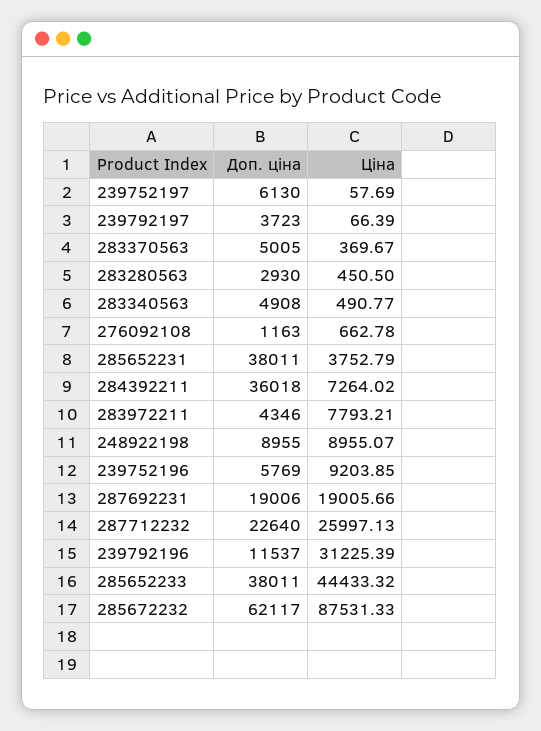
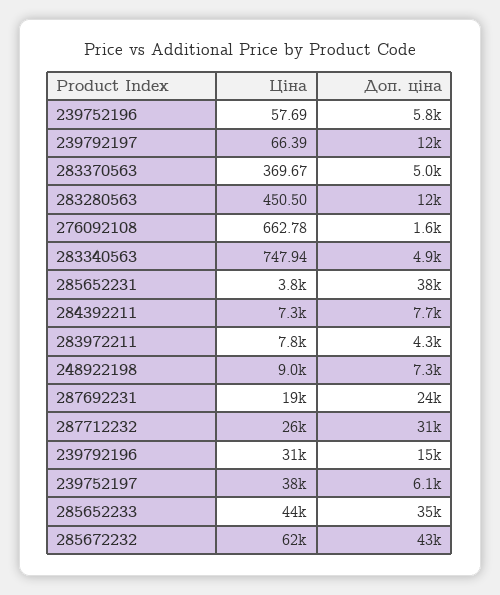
  {
    "Доп. ціна": {
      "239752197": 6130,
-     "239792197": 3723,
+     "239792197": 12000,
      "283370563": 5005,
-     "283280563": 2930,
+     "283280563": 12000,
      "283340563": 4908,
-     "276092108": 1163,
+     "276092108": 1600,
      "285652231": 38011,
-     "284392211": 36018,
+     "284392211": 7700,
      "283972211": 4346,
-     "248922198": 8955,
+     "248922198": 7300,
      "239752196": 5769,
-     "287692231": 19006,
+     "287692231": 24000,
-     "287712232": 22640,
+     "287712232": 31000,
-     "239792196": 11537,
+     "239792196": 15000,
-     "285652233": 38011,
+     "285652233": 35000,
-     "285672232": 62117
+     "285672232": 43000
    },
    "Ціна": {
-     "239752197": 57.69,
+     "239752197": 38000,
      "239792197": 66.39,
      "283370563": 369.67,
      "283280563": 450.5,
-     "283340563": 490.77,
+     "283340563": 747.94,
      "276092108": 662.78,
      "285652231": 3752.79,
      "284392211": 7264.02,
      "283972211": 7793.21,
      "248922198": 8955.07,
-     "239752196": 9203.85,
+     "239752196": 57.69,
      "287692231": 19005.66,
      "287712232": 25997.13,
      "239792196": 31225.39,
      "285652233": 44433.32,
-     "285672232": 87531.33
+     "285672232": 62000
    }
  }

